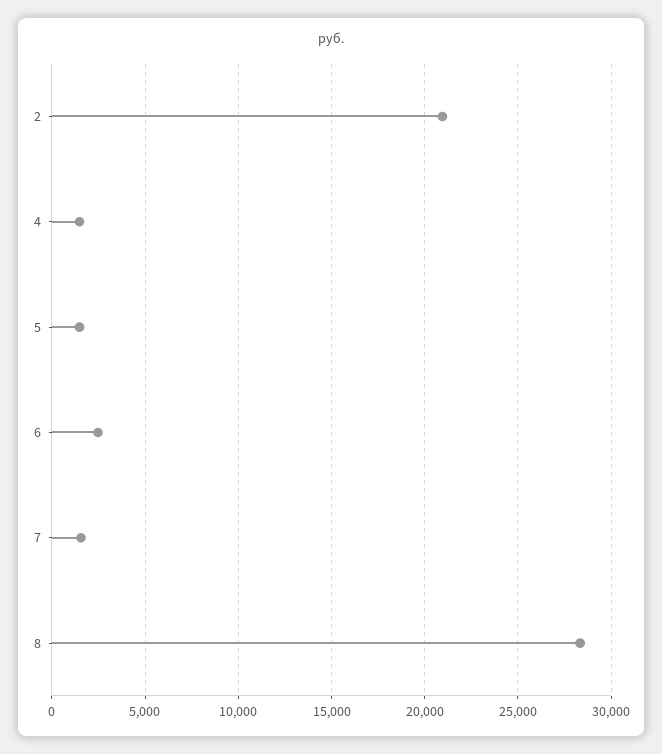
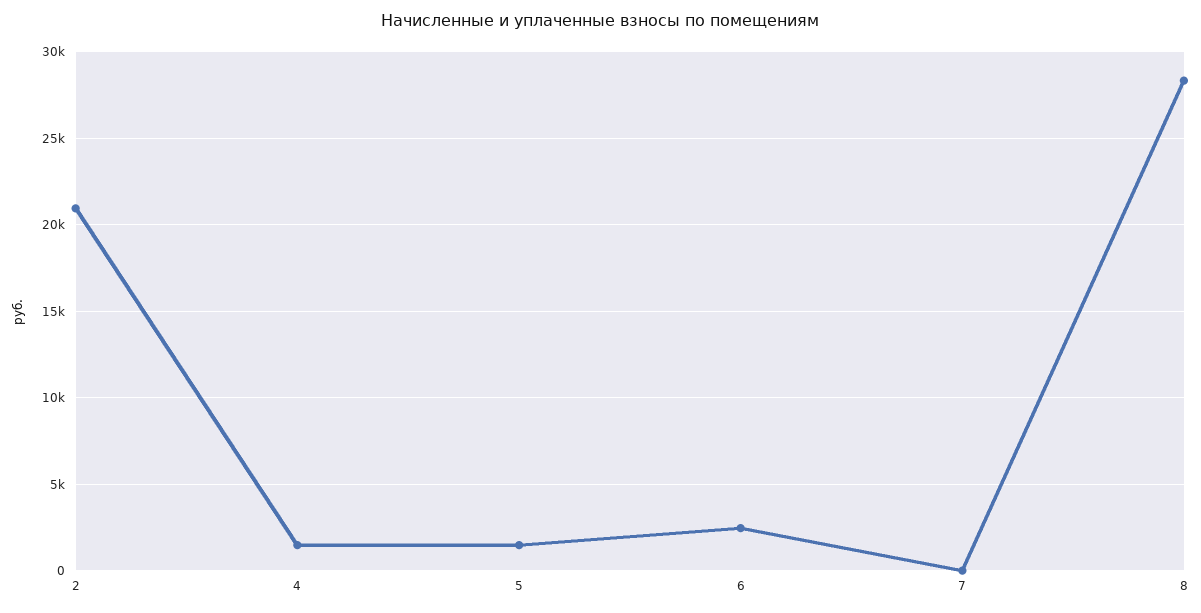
  {
    "2": 21000,
    "4": 1500,
    "5": 1500,
    "6": 2500,
-   "7": 1500,
+   "7": 0,
    "8": 28500
  }

